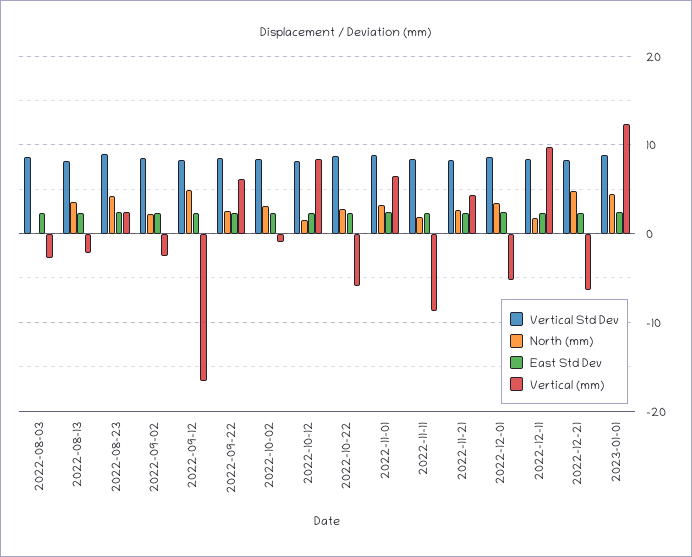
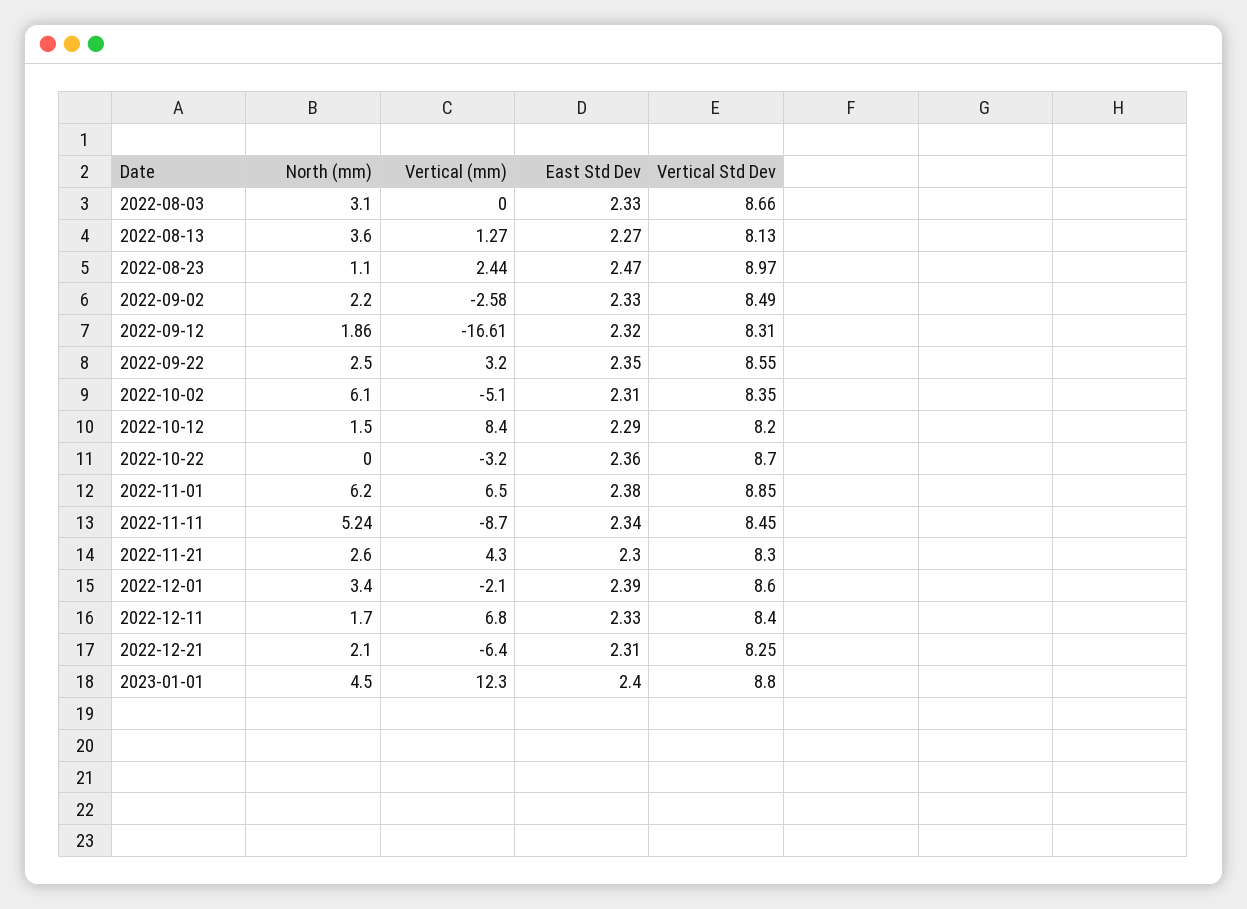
  {
    "Vertical Std Dev": {
      "2022-08-03": 8.66,
      "2022-08-13": 8.13,
      "2022-08-23": 8.97,
      "2022-09-02": 8.49,
      "2022-09-12": 8.31,
      "2022-09-22": 8.55,
      "2022-10-02": 8.35,
      "2022-10-12": 8.2,
      "2022-10-22": 8.7,
      "2022-11-01": 8.85,
      "2022-11-11": 8.45,
      "2022-11-21": 8.3,
      "2022-12-01": 8.6,
      "2022-12-11": 8.4,
      "2022-12-21": 8.25,
      "2023-01-01": 8.8
    },
    "North (mm)": {
-     "2022-08-03": 0,
+     "2022-08-03": 3.1,
      "2022-08-13": 3.6,
-     "2022-08-23": 4,
+     "2022-08-23": 1.1,
      "2022-09-02": 2.2,
-     "2022-09-12": 5,
+     "2022-09-12": 1.86,
      "2022-09-22": 2.5,
-     "2022-10-02": 3,
+     "2022-10-02": 6.1,
      "2022-10-12": 1.5,
-     "2022-10-22": 3,
+     "2022-10-22": 0,
-     "2022-11-01": 3,
+     "2022-11-01": 6.2,
-     "2022-11-11": 2,
+     "2022-11-11": 5.24,
      "2022-11-21": 2.6,
      "2022-12-01": 3.4,
      "2022-12-11": 1.7,
-     "2022-12-21": 5,
+     "2022-12-21": 2.1,
      "2023-01-01": 4.5
    },
    "East Std Dev": {
      "2022-08-03": 2.33,
      "2022-08-13": 2.27,
      "2022-08-23": 2.47,
      "2022-09-02": 2.33,
      "2022-09-12": 2.32,
      "2022-09-22": 2.35,
      "2022-10-02": 2.31,
      "2022-10-12": 2.29,
      "2022-10-22": 2.36,
      "2022-11-01": 2.38,
      "2022-11-11": 2.34,
      "2022-11-21": 2.3,
      "2022-12-01": 2.39,
      "2022-12-11": 2.33,
      "2022-12-21": 2.31,
      "2023-01-01": 2.4
    },
    "Vertical (mm)": {
-     "2022-08-03": -3,
+     "2022-08-03": 0,
-     "2022-08-13": -2,
+     "2022-08-13": 1.27,
      "2022-08-23": 2.44,
      "2022-09-02": -2.58,
      "2022-09-12": -16.61,
-     "2022-09-22": 6,
+     "2022-09-22": 3.2,
-     "2022-10-02": -1,
+     "2022-10-02": -5.1,
      "2022-10-12": 8.4,
-     "2022-10-22": -6,
+     "2022-10-22": -3.2,
      "2022-11-01": 6.5,
      "2022-11-11": -8.7,
      "2022-11-21": 4.3,
-     "2022-12-01": -5,
+     "2022-12-01": -2.1,
-     "2022-12-11": 10,
+     "2022-12-11": 6.8,
      "2022-12-21": -6.4,
      "2023-01-01": 12.3
    }
  }

